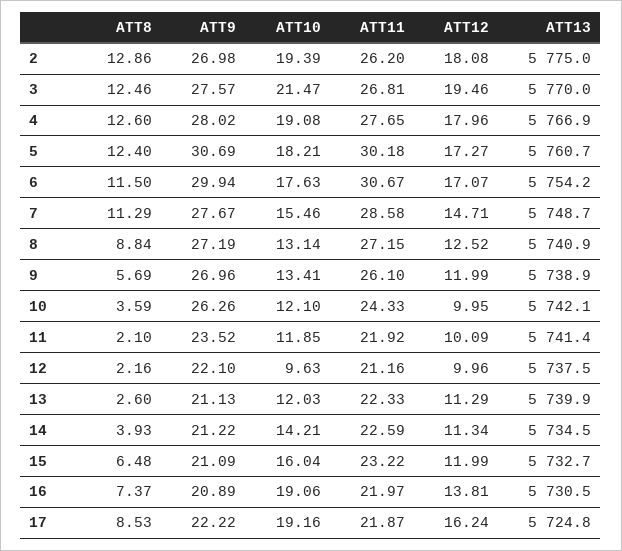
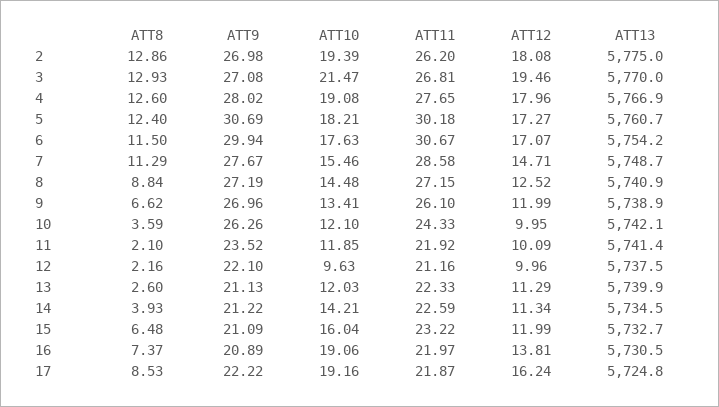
  {
    "ATT8": {
      "2": 12.86,
-     "3": 12.46,
+     "3": 12.93,
      "4": 12.6,
      "5": 12.4,
      "6": 11.5,
      "7": 11.29,
      "8": 8.84,
-     "9": 5.69,
+     "9": 6.62,
      "10": 3.59,
      "11": 2.1,
      "12": 2.16,
      "13": 2.6,
      "14": 3.93,
      "15": 6.48,
      "16": 7.37,
      "17": 8.53
    },
    "ATT9": {
      "2": 26.98,
-     "3": 27.57,
+     "3": 27.08,
      "4": 28.02,
      "5": 30.69,
      "6": 29.94,
      "7": 27.67,
      "8": 27.19,
      "9": 26.96,
      "10": 26.26,
      "11": 23.52,
      "12": 22.1,
      "13": 21.13,
      "14": 21.22,
      "15": 21.09,
      "16": 20.89,
      "17": 22.22
    },
    "ATT10": {
      "2": 19.39,
      "3": 21.47,
      "4": 19.08,
      "5": 18.21,
      "6": 17.63,
      "7": 15.46,
-     "8": 13.14,
+     "8": 14.48,
      "9": 13.41,
      "10": 12.1,
      "11": 11.85,
      "12": 9.63,
      "13": 12.03,
      "14": 14.21,
      "15": 16.04,
      "16": 19.06,
      "17": 19.16
    },
    "ATT11": {
      "2": 26.2,
      "3": 26.81,
      "4": 27.65,
      "5": 30.18,
      "6": 30.67,
      "7": 28.58,
      "8": 27.15,
      "9": 26.1,
      "10": 24.33,
      "11": 21.92,
      "12": 21.16,
      "13": 22.33,
      "14": 22.59,
      "15": 23.22,
      "16": 21.97,
      "17": 21.87
    },
    "ATT12": {
      "2": 18.08,
      "3": 19.46,
      "4": 17.96,
      "5": 17.27,
      "6": 17.07,
      "7": 14.71,
      "8": 12.52,
      "9": 11.99,
      "10": 9.95,
      "11": 10.09,
      "12": 9.96,
      "13": 11.29,
      "14": 11.34,
      "15": 11.99,
      "16": 13.81,
      "17": 16.24
    },
    "ATT13": {
      "2": 5775,
      "3": 5770,
      "4": 5766.9,
      "5": 5760.7,
      "6": 5754.2,
      "7": 5748.7,
      "8": 5740.9,
      "9": 5738.9,
      "10": 5742.1,
      "11": 5741.4,
      "12": 5737.5,
      "13": 5739.9,
      "14": 5734.5,
      "15": 5732.7,
      "16": 5730.5,
      "17": 5724.8
    }
  }

